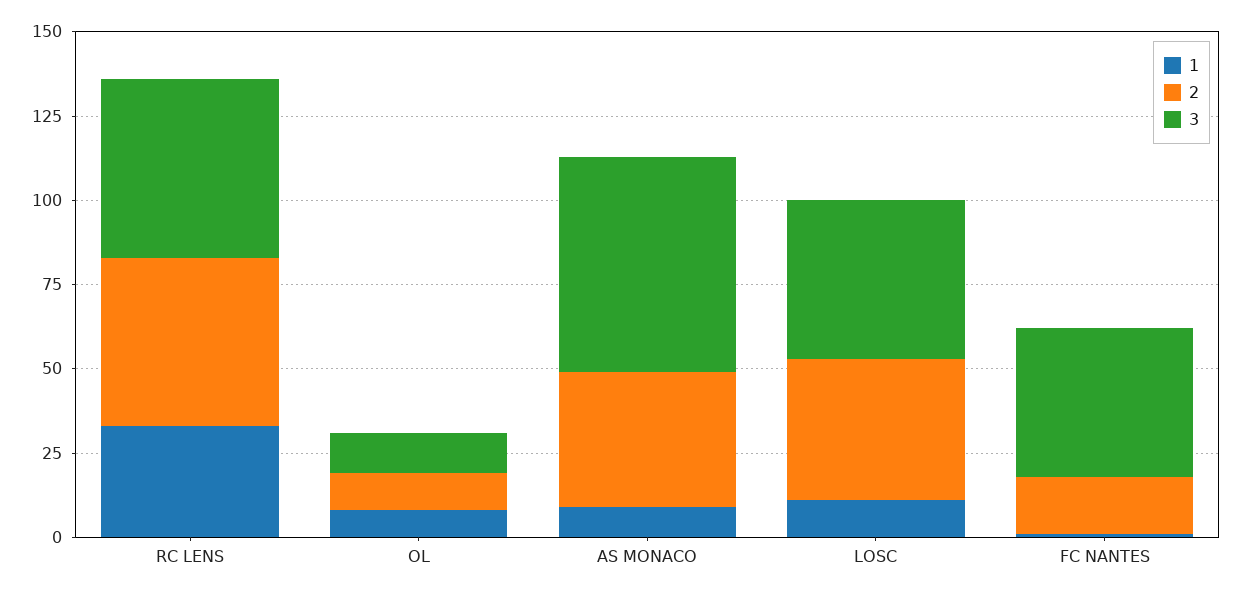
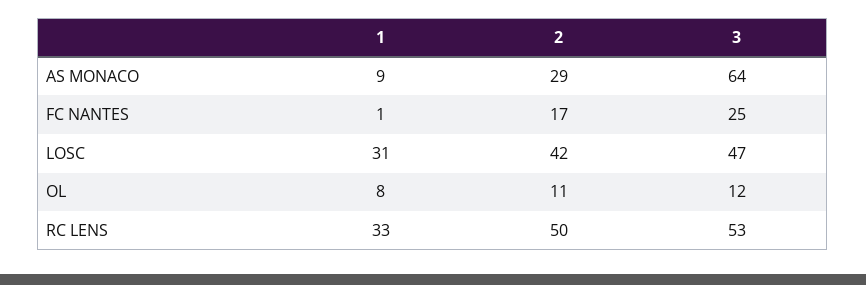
  {
    "1": {
      "RC LENS": 33,
      "OL": 8,
      "AS MONACO": 9,
-     "LOSC": 10,
+     "LOSC": 31,
      "FC NANTES": 1
    },
    "2": {
      "RC LENS": 50,
      "OL": 11,
-     "AS MONACO": 40,
+     "AS MONACO": 29,
      "LOSC": 42,
      "FC NANTES": 17
    },
    "3": {
      "RC LENS": 53,
      "OL": 12,
      "AS MONACO": 64,
      "LOSC": 47,
-     "FC NANTES": 45
+     "FC NANTES": 25
    }
  }

